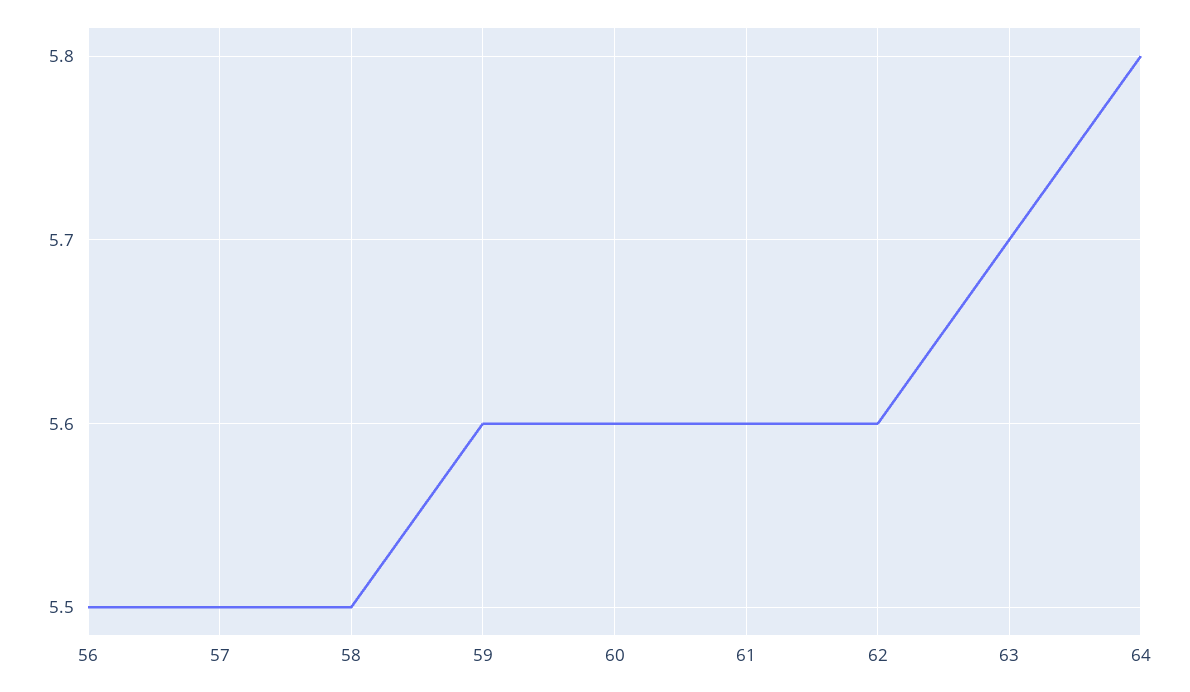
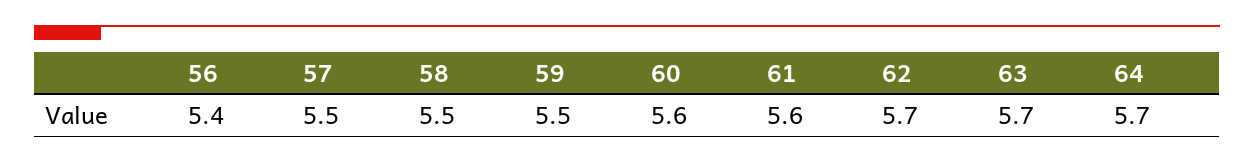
  {
-   "56": 5.5,
+   "56": 5.4,
    "57": 5.5,
    "58": 5.5,
-   "59": 5.6,
+   "59": 5.5,
    "60": 5.6,
    "61": 5.6,
-   "62": 5.6,
+   "62": 5.7,
    "63": 5.7,
-   "64": 5.8
+   "64": 5.7
  }

